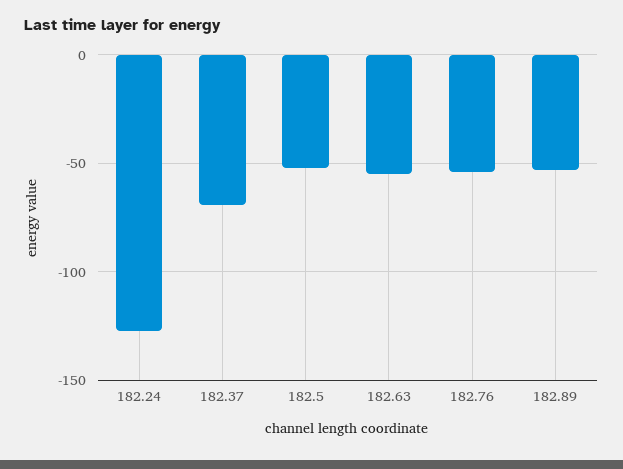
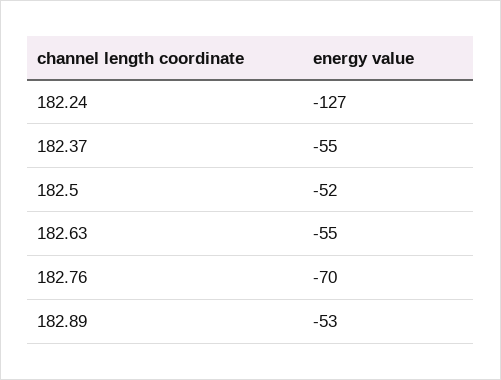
  {
    "182.24": -127,
-   "182.37": -70,
+   "182.37": -55,
    "182.5": -52,
    "182.63": -55,
-   "182.76": -55,
+   "182.76": -70,
    "182.89": -53
  }

